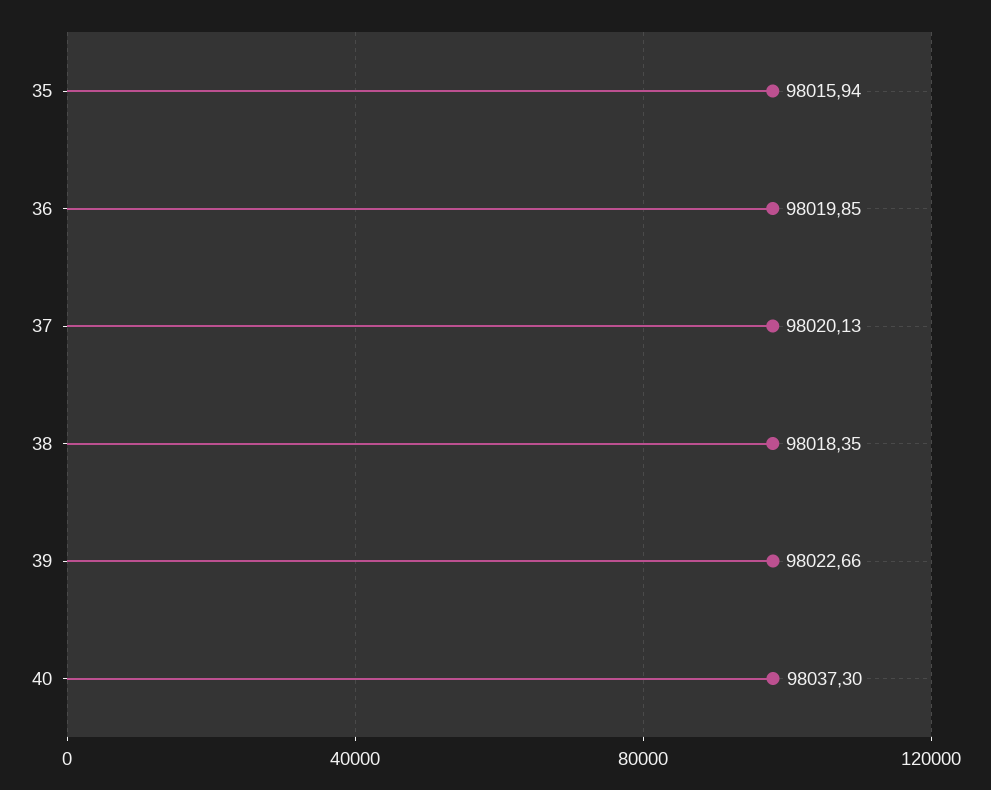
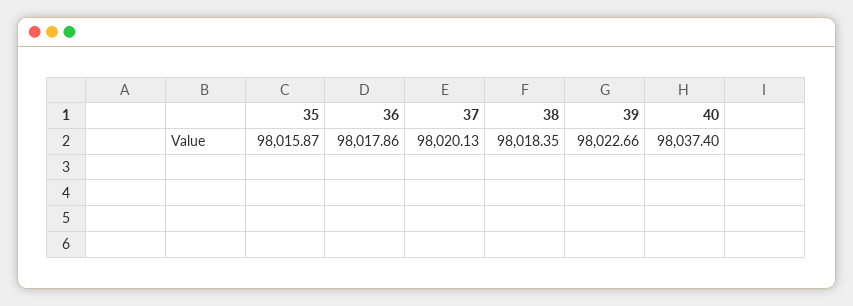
  {
-   "35": 98015.94,
+   "35": 98015.87,
-   "36": 98019.85,
+   "36": 98017.86,
    "37": 98020.13,
    "38": 98018.35,
    "39": 98022.66,
-   "40": 98037.3
+   "40": 98037.4
  }

